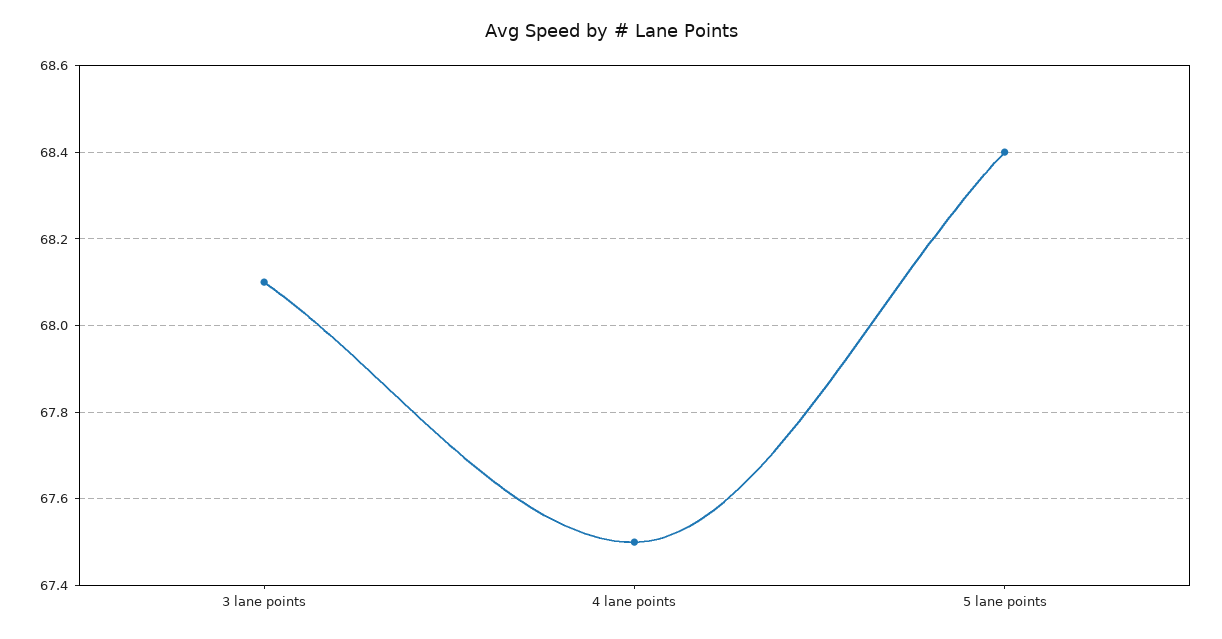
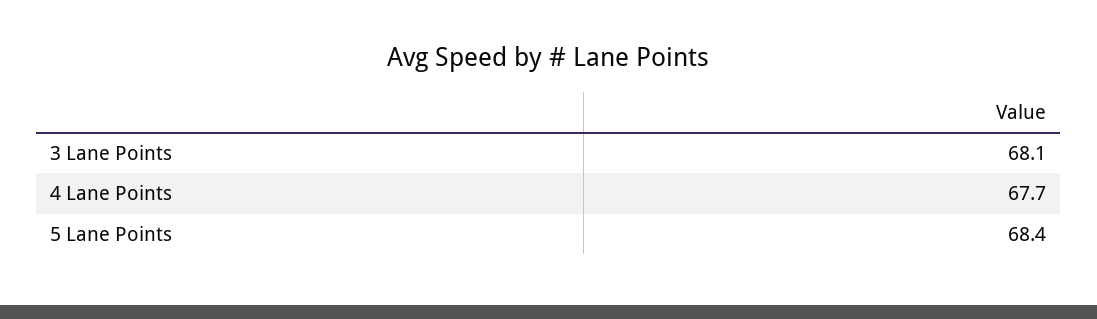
  {
    "3 lane points": 68.1,
-   "4 lane points": 67.5,
+   "4 lane points": 67.7,
    "5 lane points": 68.4
  }

